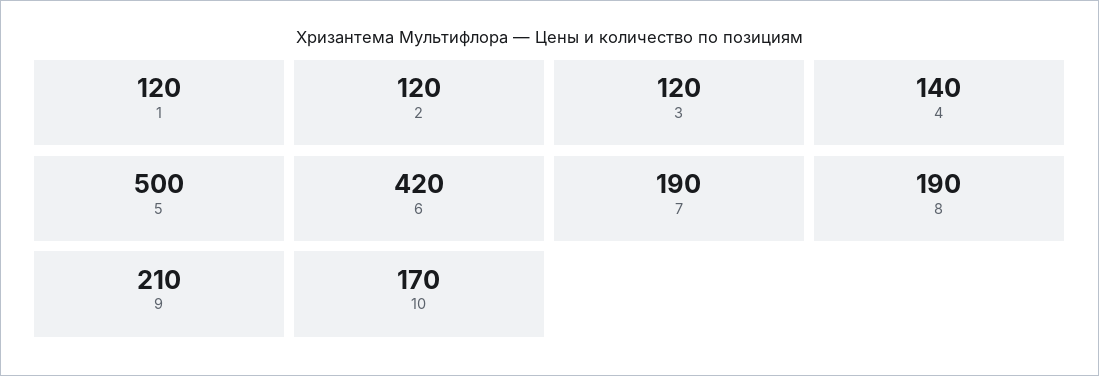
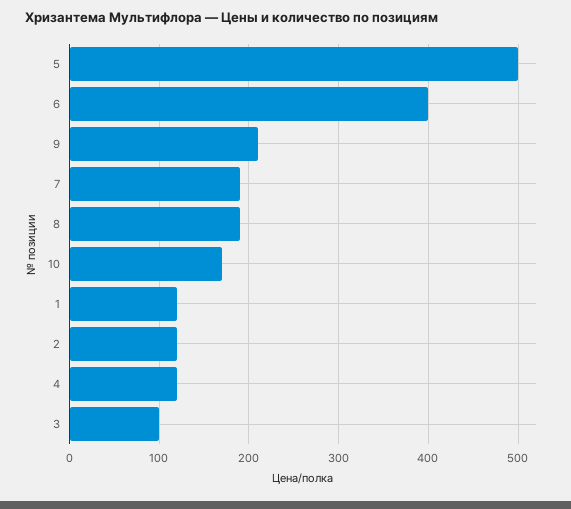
  {
    "1": 120,
    "2": 120,
-   "3": 120,
+   "3": 100,
-   "4": 140,
+   "4": 120,
    "5": 500,
-   "6": 420,
+   "6": 400,
    "7": 190,
    "8": 190,
    "9": 210,
    "10": 170
  }

